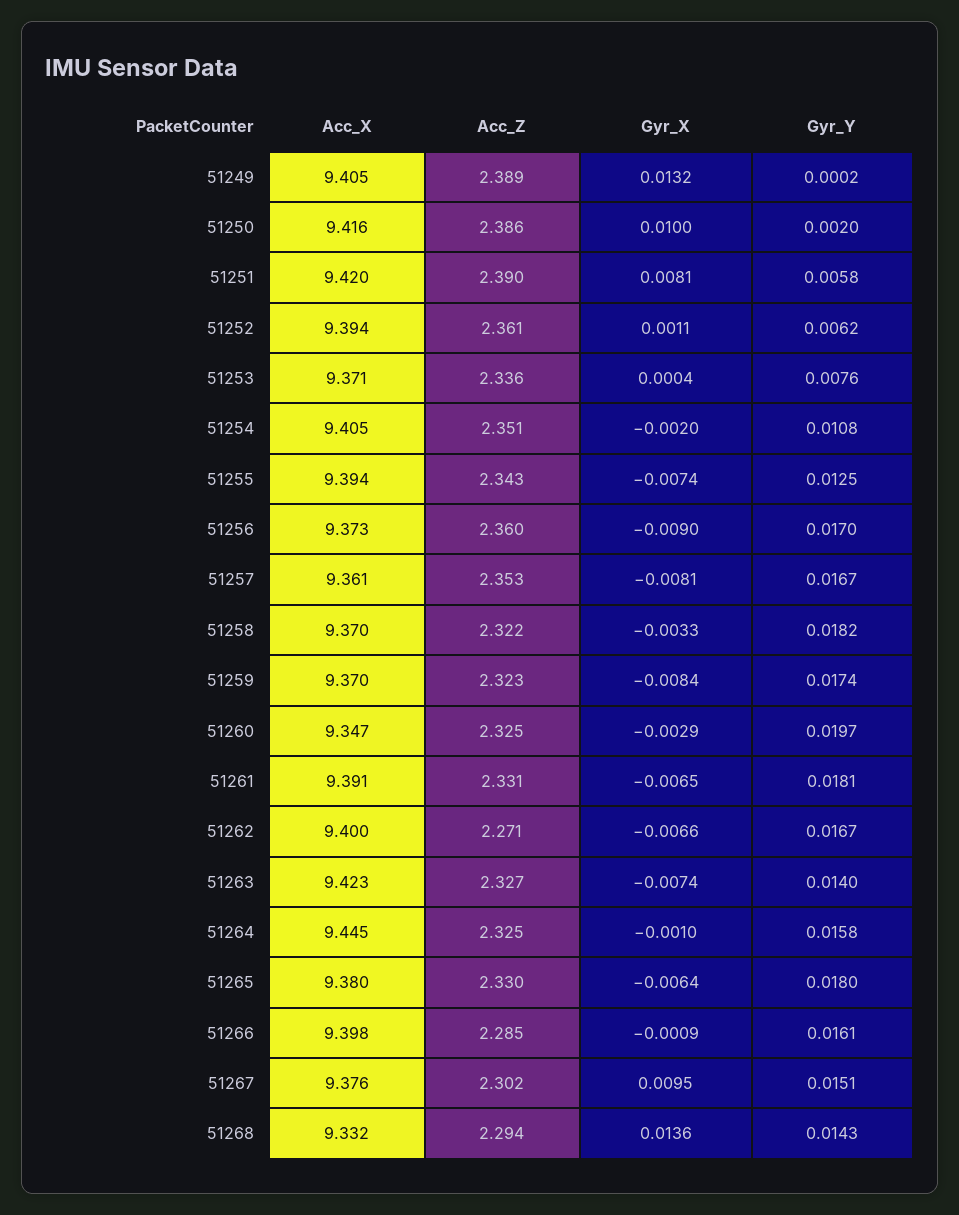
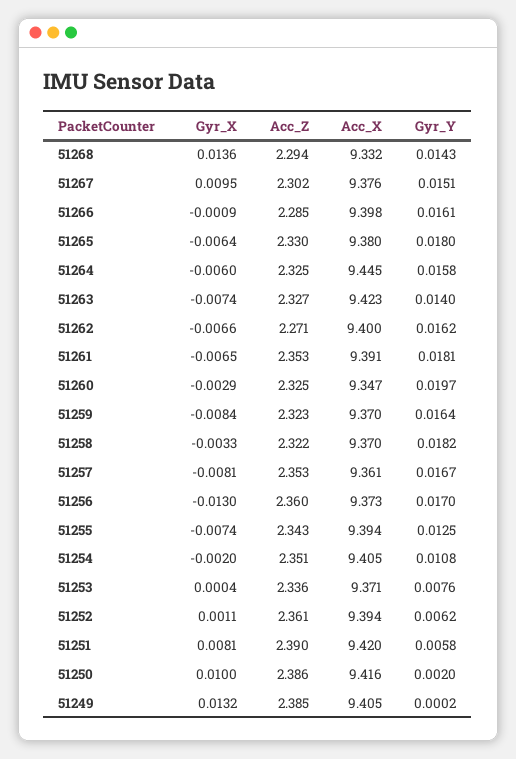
  {
    "Acc_X": {
      "51249": 9.405,
      "51250": 9.416,
      "51251": 9.42,
      "51252": 9.394,
      "51253": 9.371,
      "51254": 9.405,
      "51255": 9.394,
      "51256": 9.373,
      "51257": 9.361,
      "51258": 9.37,
      "51259": 9.37,
      "51260": 9.347,
      "51261": 9.391,
      "51262": 9.4,
      "51263": 9.423,
      "51264": 9.445,
      "51265": 9.38,
      "51266": 9.398,
      "51267": 9.376,
      "51268": 9.332
    },
    "Acc_Z": {
-     "51249": 2.389,
+     "51249": 2.385,
      "51250": 2.386,
      "51251": 2.39,
      "51252": 2.361,
      "51253": 2.336,
      "51254": 2.351,
      "51255": 2.343,
      "51256": 2.36,
      "51257": 2.353,
      "51258": 2.322,
      "51259": 2.323,
      "51260": 2.325,
-     "51261": 2.331,
+     "51261": 2.353,
      "51262": 2.271,
      "51263": 2.327,
      "51264": 2.325,
      "51265": 2.33,
      "51266": 2.285,
      "51267": 2.302,
      "51268": 2.294
    },
    "Gyr_X": {
      "51249": 0.0132,
      "51250": 0.01,
      "51251": 0.0081,
      "51252": 0.0011,
      "51253": 0.0004,
      "51254": -0.002,
      "51255": -0.0074,
-     "51256": -0.009,
+     "51256": -0.013,
      "51257": -0.0081,
      "51258": -0.0033,
      "51259": -0.0084,
      "51260": -0.0029,
      "51261": -0.0065,
      "51262": -0.0066,
      "51263": -0.0074,
-     "51264": -0.001,
+     "51264": -0.006,
      "51265": -0.0064,
      "51266": -0.0009,
      "51267": 0.0095,
      "51268": 0.0136
    },
    "Gyr_Y": {
      "51249": 0.0002,
      "51250": 0.002,
      "51251": 0.0058,
      "51252": 0.0062,
      "51253": 0.0076,
      "51254": 0.0108,
      "51255": 0.0125,
      "51256": 0.017,
      "51257": 0.0167,
      "51258": 0.0182,
-     "51259": 0.0174,
+     "51259": 0.0164,
      "51260": 0.0197,
      "51261": 0.0181,
-     "51262": 0.0167,
+     "51262": 0.0162,
      "51263": 0.014,
      "51264": 0.0158,
      "51265": 0.018,
      "51266": 0.0161,
      "51267": 0.0151,
      "51268": 0.0143
    }
  }

